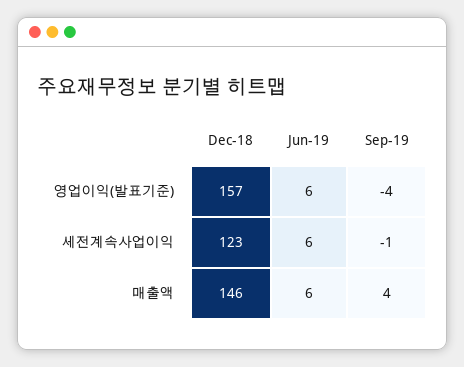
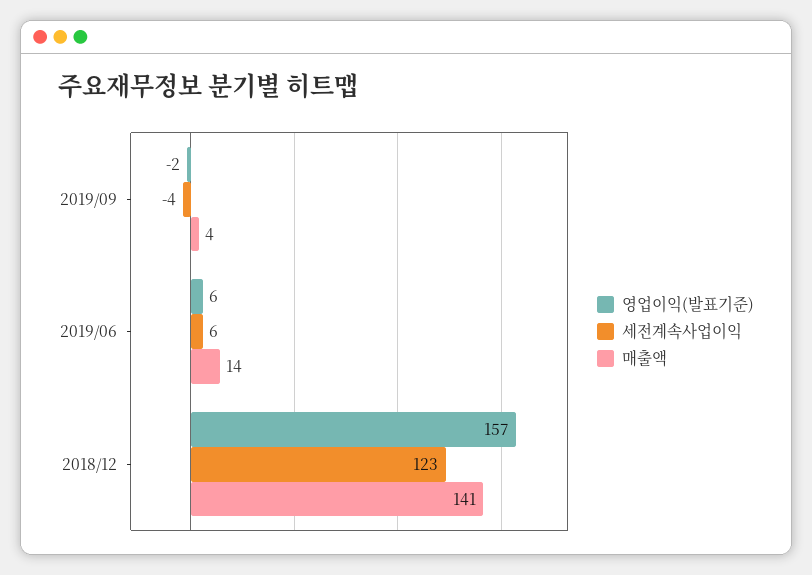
  {
    "영업이익(발표기준)": {
      "Dec-18": 157,
      "Jun-19": 6,
-     "Sep-19": -4
+     "Sep-19": -2
    },
    "세전계속사업이익": {
      "Dec-18": 123,
      "Jun-19": 6,
-     "Sep-19": -1
+     "Sep-19": -4
    },
    "매출액": {
-     "Dec-18": 146,
+     "Dec-18": 141,
-     "Jun-19": 6,
+     "Jun-19": 14,
      "Sep-19": 4
    }
  }

